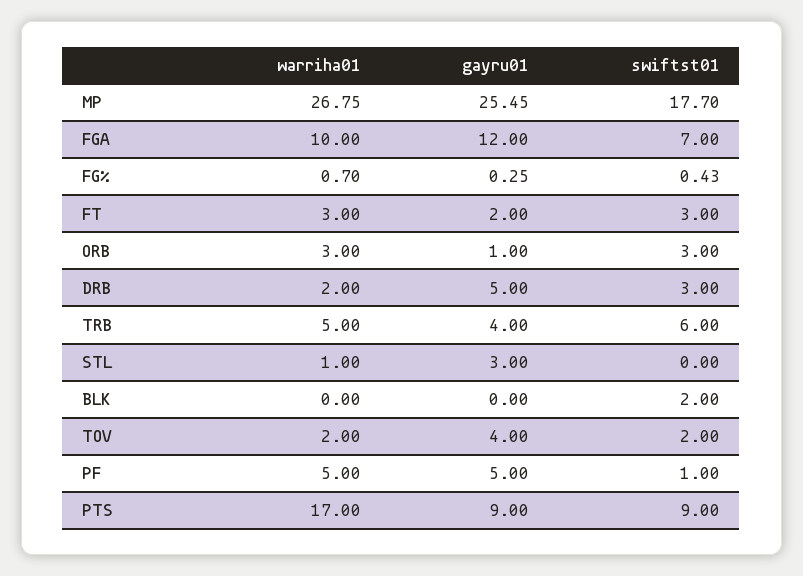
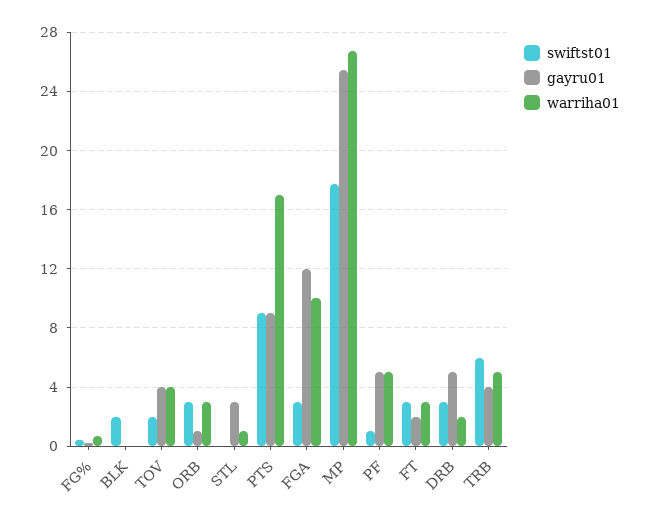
  {
    "warriha01": {
      "MP": 26.75,
      "FGA": 10,
      "FG%": 0.7,
      "FT": 3,
      "ORB": 3,
      "DRB": 2,
      "TRB": 5,
      "STL": 1,
      "BLK": 0,
-     "TOV": 2,
+     "TOV": 4,
      "PF": 5,
      "PTS": 17
    },
    "gayru01": {
      "MP": 25.45,
      "FGA": 12,
      "FG%": 0.25,
      "FT": 2,
      "ORB": 1,
      "DRB": 5,
      "TRB": 4,
      "STL": 3,
      "BLK": 0,
      "TOV": 4,
      "PF": 5,
      "PTS": 9
    },
    "swiftst01": {
      "MP": 17.7,
-     "FGA": 7,
+     "FGA": 3,
      "FG%": 0.43,
      "FT": 3,
      "ORB": 3,
      "DRB": 3,
      "TRB": 6,
      "STL": 0,
      "BLK": 2,
      "TOV": 2,
      "PF": 1,
      "PTS": 9
    }
  }

